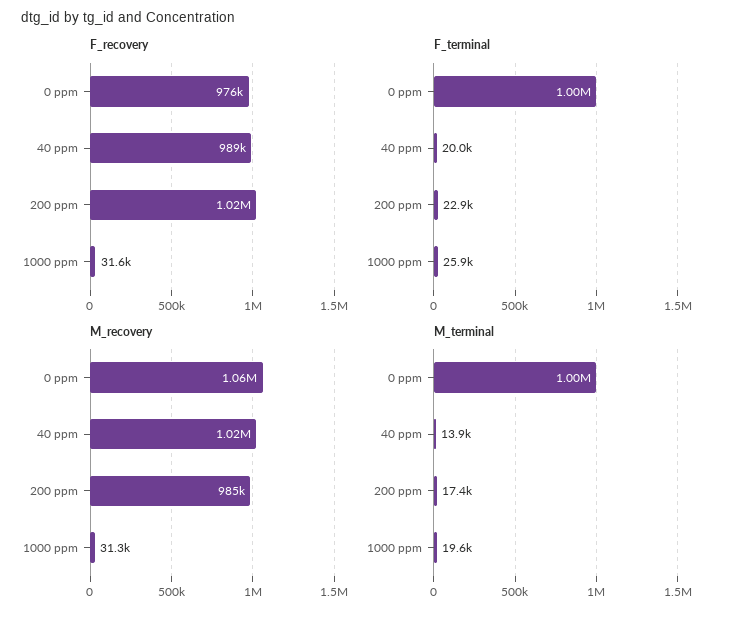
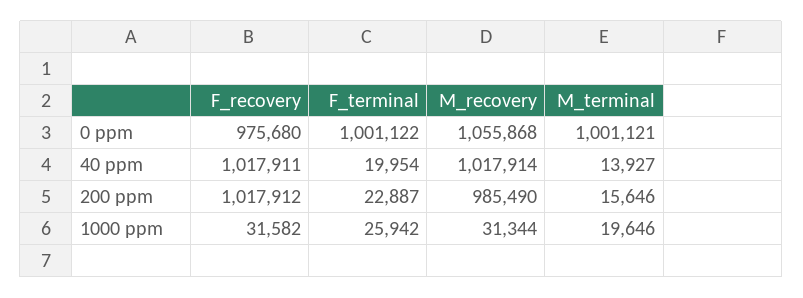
  {
    "F_recovery": {
      "0 ppm": 975680,
-     "40 ppm": 989000,
+     "40 ppm": 1017911,
      "200 ppm": 1017912,
      "1000 ppm": 31582
    },
    "F_terminal": {
      "0 ppm": 1001122,
      "40 ppm": 19954,
      "200 ppm": 22887,
      "1000 ppm": 25942
    },
    "M_recovery": {
      "0 ppm": 1055868,
      "40 ppm": 1017914,
      "200 ppm": 985490,
      "1000 ppm": 31344
    },
    "M_terminal": {
      "0 ppm": 1001121,
      "40 ppm": 13927,
-     "200 ppm": 17400,
+     "200 ppm": 15646,
      "1000 ppm": 19646
    }
  }

